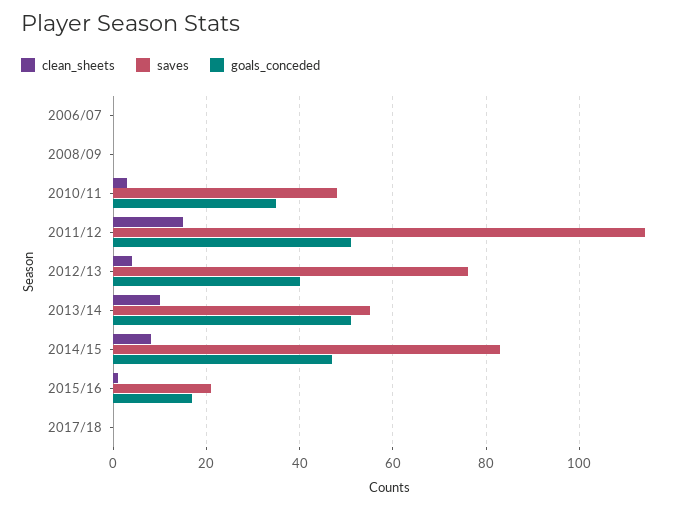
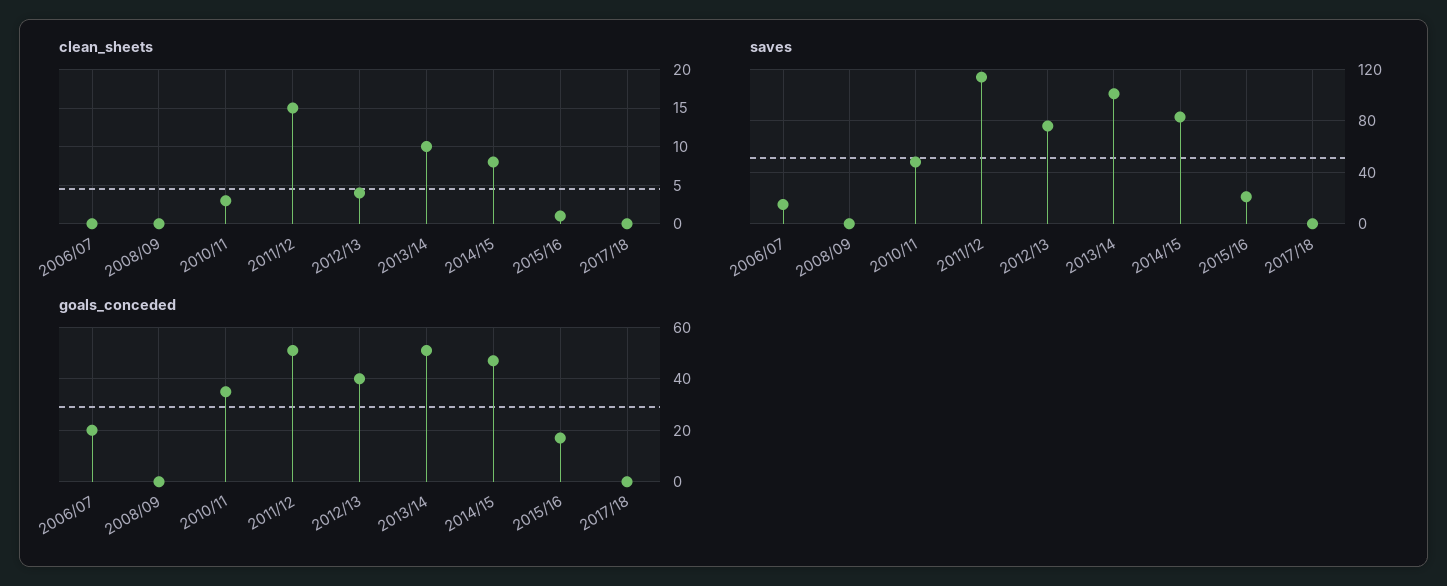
  {
    "clean_sheets": {
      "2006/07": 0,
      "2008/09": 0,
      "2010/11": 3,
      "2011/12": 15,
      "2012/13": 4,
      "2013/14": 10,
      "2014/15": 8,
      "2015/16": 1,
      "2017/18": 0
    },
    "saves": {
-     "2006/07": 0,
+     "2006/07": 15,
      "2008/09": 0,
      "2010/11": 50,
      "2011/12": 115,
      "2012/13": 75,
-     "2013/14": 55,
+     "2013/14": 100,
      "2014/15": 85,
      "2015/16": 20,
      "2017/18": 0
    },
    "goals_conceded": {
-     "2006/07": 0,
+     "2006/07": 20,
      "2008/09": 0,
      "2010/11": 35,
      "2011/12": 50,
      "2012/13": 40,
      "2013/14": 50,
      "2014/15": 45,
      "2015/16": 15,
      "2017/18": 0
    }
  }

